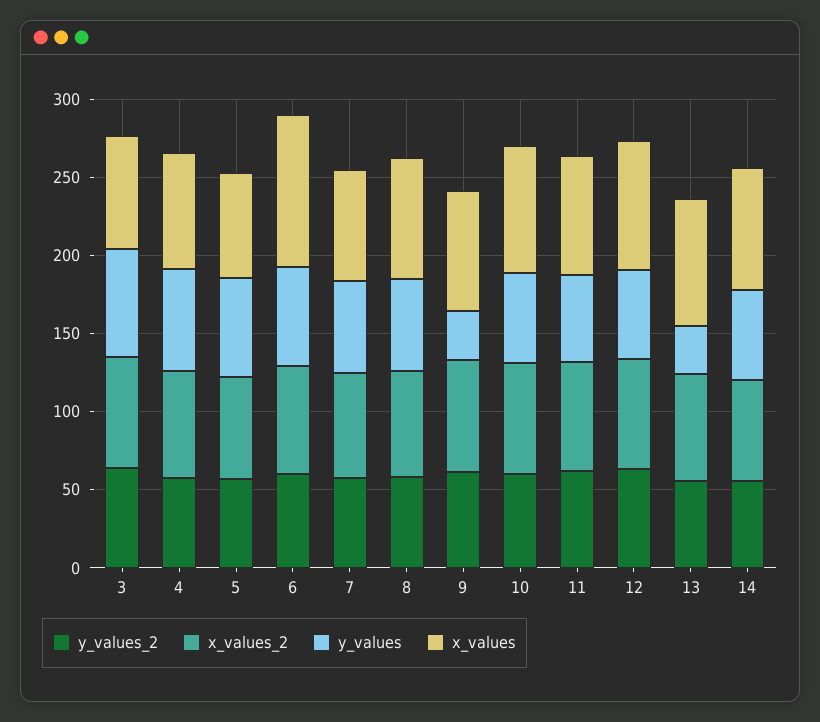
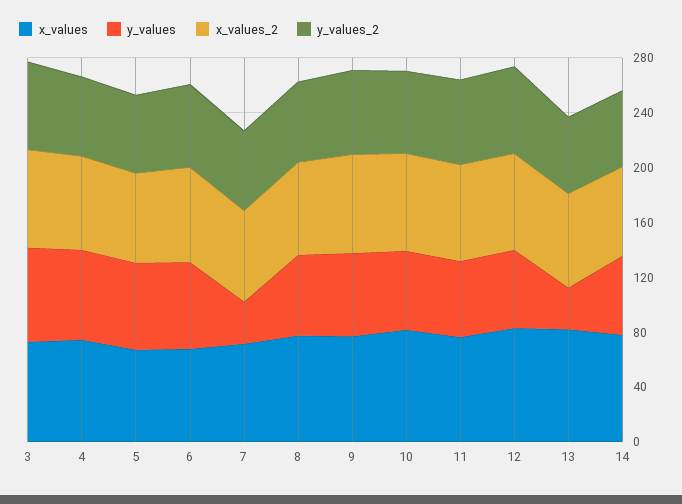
  {
    "y_values_2": {
      "3": 60,
      "4": 60,
      "5": 60,
      "6": 60,
      "7": 60,
      "8": 60,
      "9": 60,
      "10": 60,
      "11": 60,
      "12": 60,
      "13": 60,
      "14": 60
    },
    "x_values_2": {
      "3": 70,
      "4": 70,
      "5": 70,
      "6": 70,
      "7": 70,
      "8": 70,
      "9": 70,
      "10": 70,
      "11": 70,
      "12": 70,
      "13": 70,
      "14": 70
    },
    "y_values": {
      "3": 70,
      "4": 70,
      "5": 60,
      "6": 60,
-     "7": 60,
+     "7": 30,
      "8": 60,
-     "9": 30,
+     "9": 60,
      "10": 60,
      "11": 60,
      "12": 60,
      "13": 30,
      "14": 60
    },
    "x_values": {
      "3": 70,
      "4": 70,
      "5": 70,
-     "6": 100,
+     "6": 70,
      "7": 70,
      "8": 80,
      "9": 80,
      "10": 80,
      "11": 80,
      "12": 80,
      "13": 80,
      "14": 80
    }
  }

